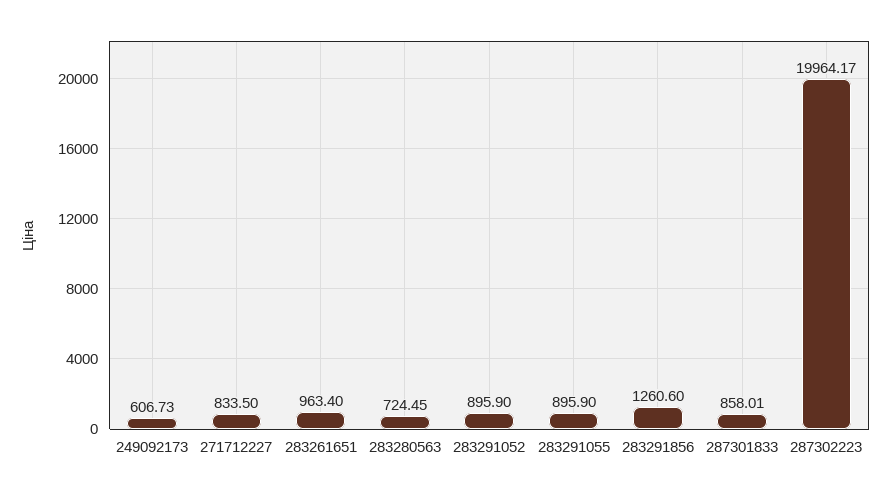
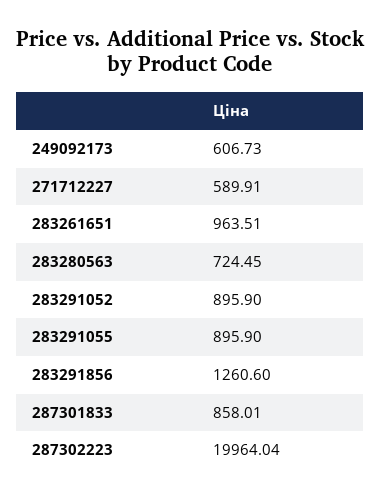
  {
    "249092173": 606.73,
-   "271712227": 833.5,
+   "271712227": 589.91,
-   "283261651": 963.4,
+   "283261651": 963.51,
    "283280563": 724.45,
    "283291052": 895.9,
    "283291055": 895.9,
    "283291856": 1260.6,
    "287301833": 858.01,
-   "287302223": 19964.17
+   "287302223": 19964.04
  }

